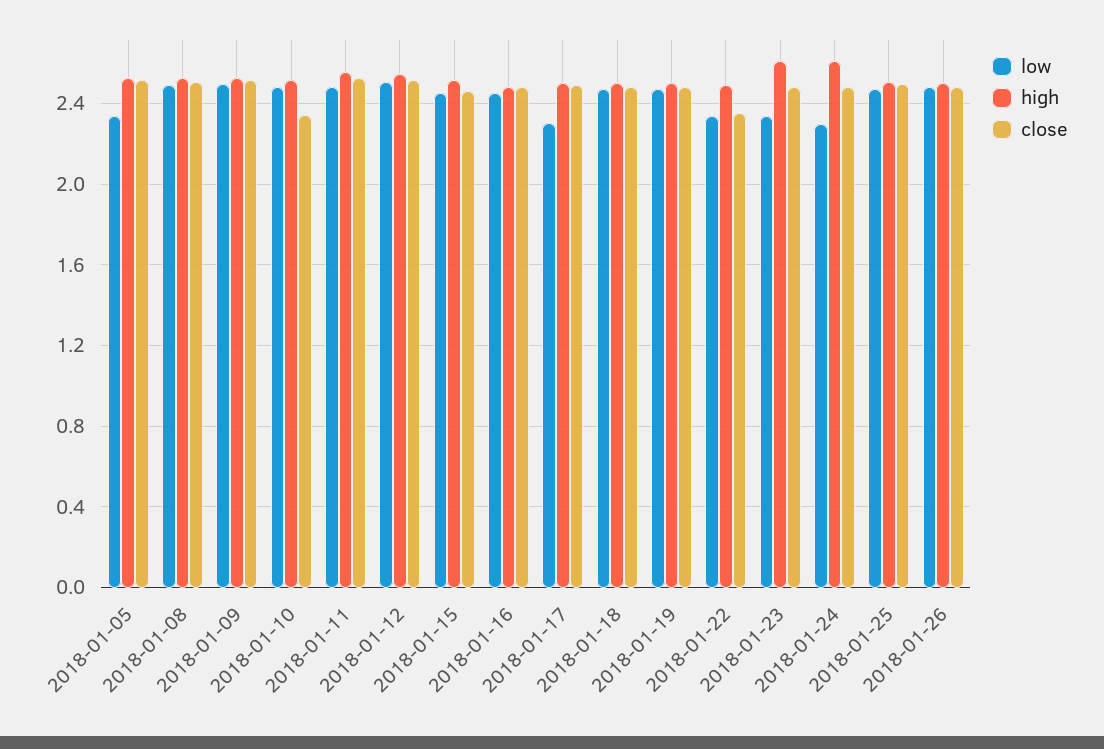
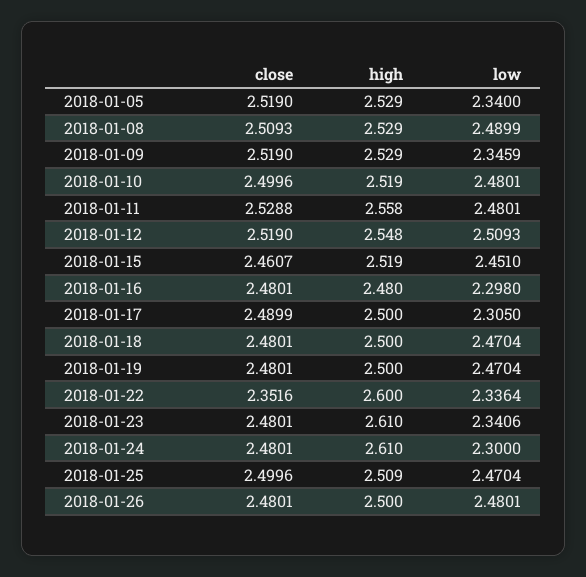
  {
    "low": {
      "2018-01-05": 2.34,
      "2018-01-08": 2.4899,
-     "2018-01-09": 2.5,
+     "2018-01-09": 2.3459,
      "2018-01-10": 2.4801,
      "2018-01-11": 2.4801,
      "2018-01-12": 2.5093,
      "2018-01-15": 2.451,
-     "2018-01-16": 2.45,
+     "2018-01-16": 2.298,
      "2018-01-17": 2.305,
      "2018-01-18": 2.4704,
      "2018-01-19": 2.4704,
      "2018-01-22": 2.3364,
      "2018-01-23": 2.3406,
      "2018-01-24": 2.3,
      "2018-01-25": 2.4704,
      "2018-01-26": 2.4801
    },
    "high": {
      "2018-01-05": 2.529,
      "2018-01-08": 2.529,
      "2018-01-09": 2.529,
      "2018-01-10": 2.519,
      "2018-01-11": 2.558,
      "2018-01-12": 2.548,
      "2018-01-15": 2.519,
      "2018-01-16": 2.48,
      "2018-01-17": 2.5,
      "2018-01-18": 2.5,
      "2018-01-19": 2.5,
-     "2018-01-22": 2.5,
+     "2018-01-22": 2.6,
      "2018-01-23": 2.61,
      "2018-01-24": 2.61,
      "2018-01-25": 2.509,
      "2018-01-26": 2.5
    },
    "close": {
      "2018-01-05": 2.519,
      "2018-01-08": 2.5093,
      "2018-01-09": 2.519,
-     "2018-01-10": 2.35,
+     "2018-01-10": 2.4996,
      "2018-01-11": 2.5288,
      "2018-01-12": 2.519,
      "2018-01-15": 2.4607,
      "2018-01-16": 2.4801,
      "2018-01-17": 2.4899,
      "2018-01-18": 2.4801,
      "2018-01-19": 2.4801,
      "2018-01-22": 2.3516,
      "2018-01-23": 2.4801,
      "2018-01-24": 2.4801,
      "2018-01-25": 2.4996,
      "2018-01-26": 2.4801
    }
  }

